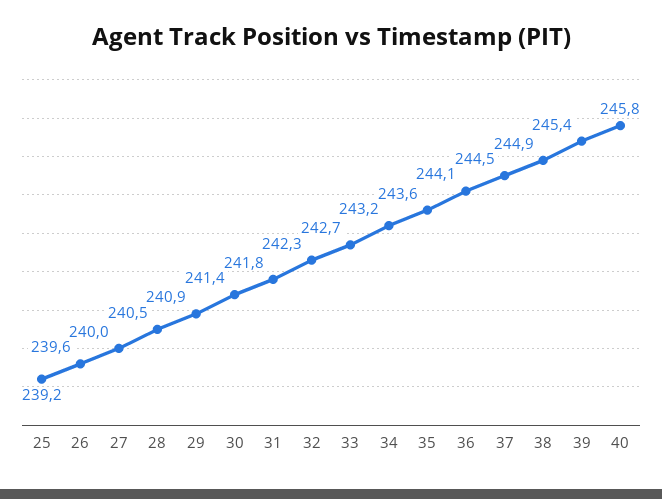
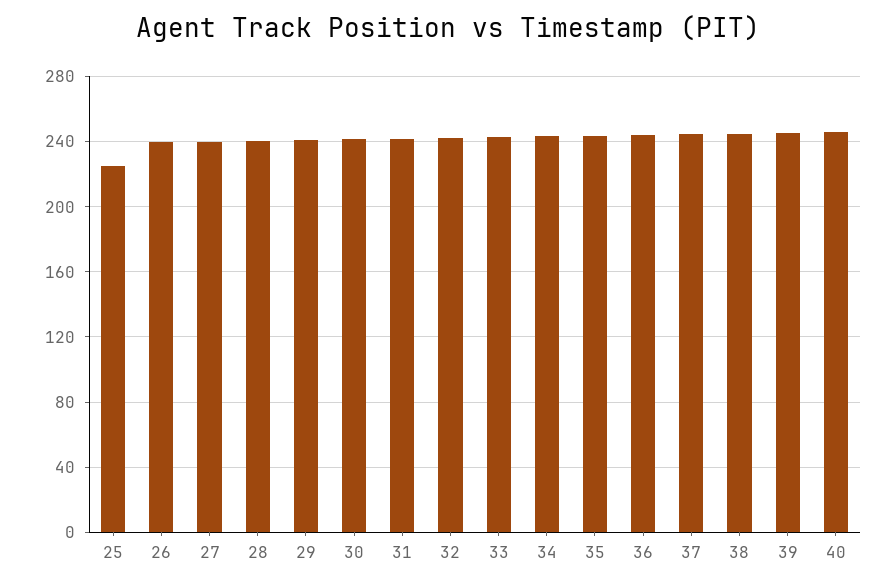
  {
-   "25": 239.2,
+   "25": 225,
    "26": 239.6,
    "27": 240,
    "28": 240.5,
    "29": 240.9,
    "30": 241.4,
    "31": 241.8,
    "32": 242.3,
    "33": 242.7,
    "34": 243.2,
    "35": 243.6,
    "36": 244.1,
    "37": 244.5,
    "38": 244.9,
    "39": 245.4,
    "40": 245.8
  }

